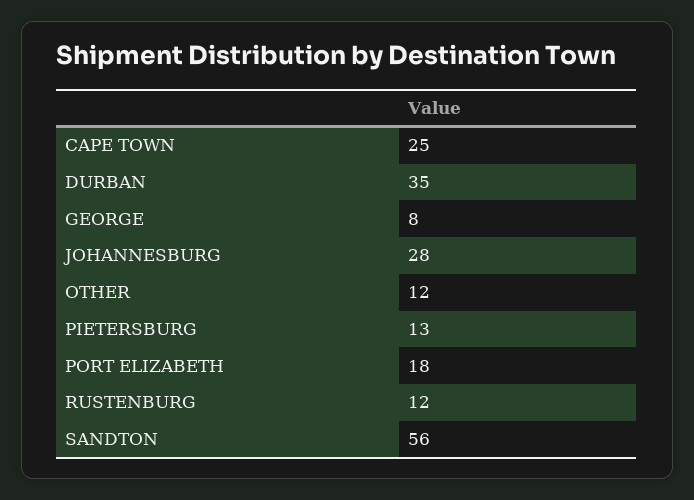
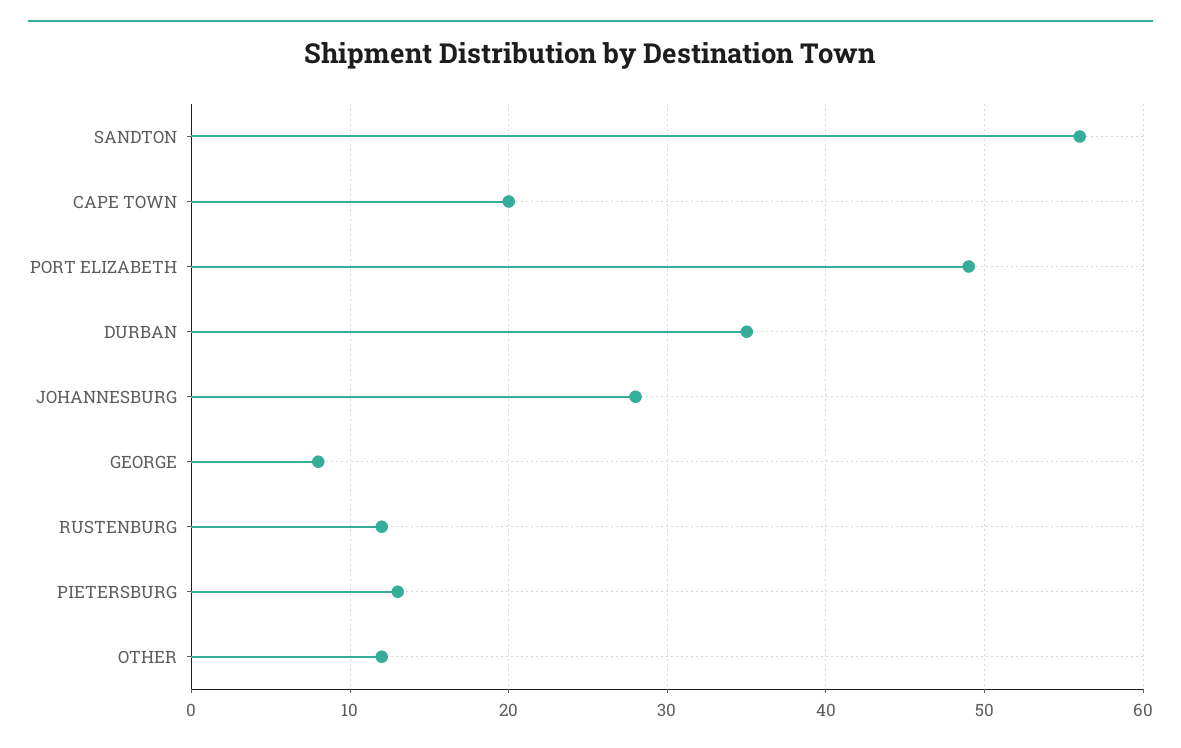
  {
-   "CAPE TOWN": 25,
+   "CAPE TOWN": 20,
    "DURBAN": 35,
    "GEORGE": 8,
    "JOHANNESBURG": 28,
    "OTHER": 12,
    "PIETERSBURG": 13,
-   "PORT ELIZABETH": 18,
+   "PORT ELIZABETH": 49,
    "RUSTENBURG": 12,
    "SANDTON": 56
  }

